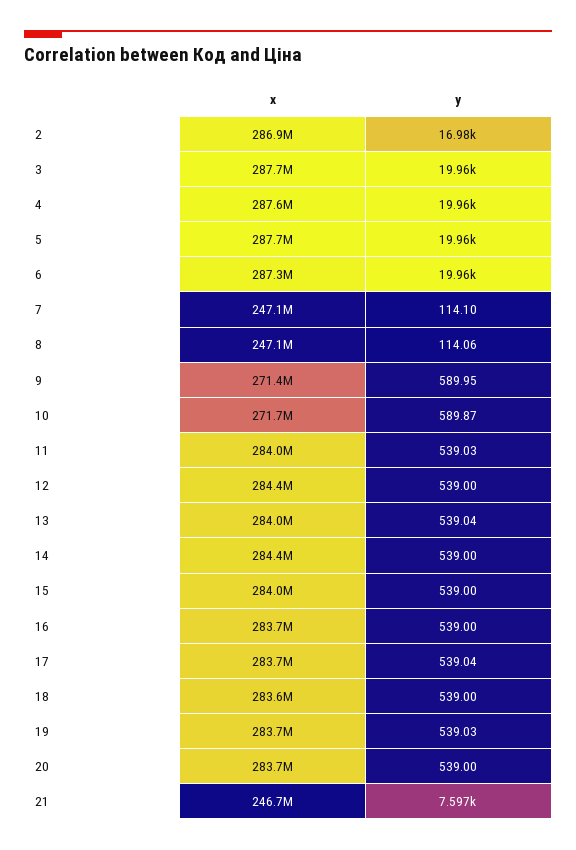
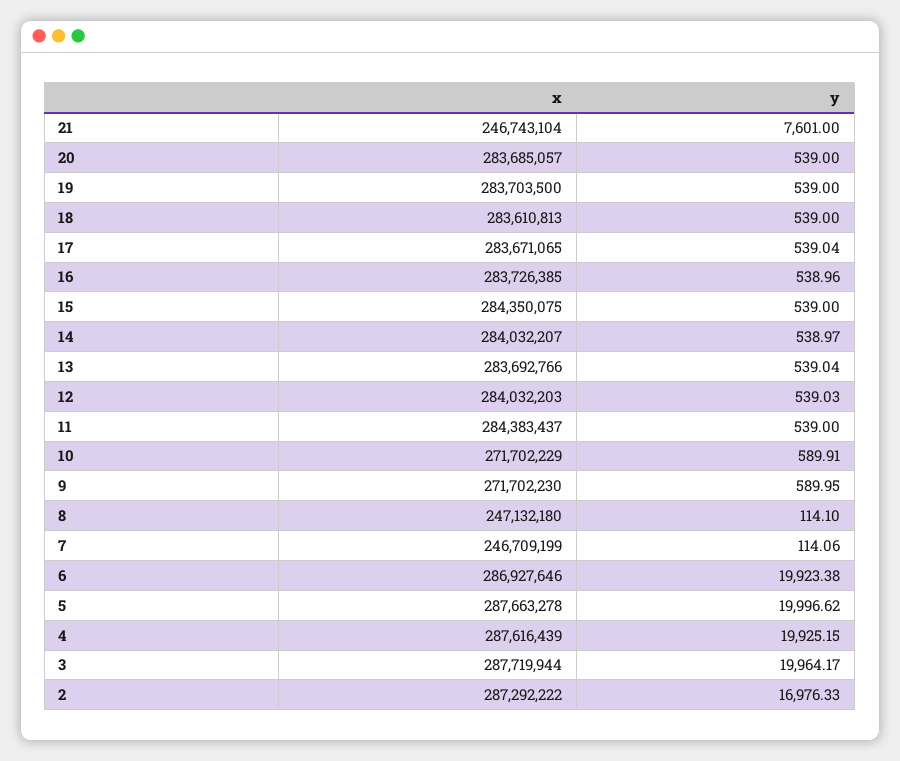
  {
    "x": {
-     "2": 286900000,
+     "2": 287292222,
      "3": 287719944,
      "4": 287616439,
      "5": 287663278,
-     "6": 287300000,
+     "6": 286927646,
-     "7": 247100000,
+     "7": 246709199,
      "8": 247132180,
-     "9": 271400000,
+     "9": 271702230,
      "10": 271702229,
-     "11": 284000000,
+     "11": 284383437,
-     "12": 284400000,
+     "12": 284032203,
-     "13": 284000000,
+     "13": 283692766,
-     "14": 284400000,
+     "14": 284032207,
-     "15": 284000000,
+     "15": 284350075,
      "16": 283726385,
      "17": 283671065,
      "18": 283610813,
      "19": 283703500,
      "20": 283685057,
      "21": 246743104
    },
    "y": {
      "2": 16976.33,
      "3": 19964.17,
-     "4": 19960,
+     "4": 19925.15,
-     "5": 19960,
+     "5": 19996.62,
-     "6": 19960,
+     "6": 19923.38,
-     "7": 114.1,
+     "7": 114.06,
-     "8": 114.06,
+     "8": 114.1,
      "9": 589.95,
-     "10": 589.87,
+     "10": 589.91,
-     "11": 539.03,
+     "11": 539,
-     "12": 539,
+     "12": 539.03,
      "13": 539.04,
-     "14": 539,
+     "14": 538.97,
      "15": 539,
-     "16": 539,
+     "16": 538.96,
      "17": 539.04,
      "18": 539,
-     "19": 539.03,
+     "19": 539,
      "20": 539,
-     "21": 7597
+     "21": 7601
    }
  }

